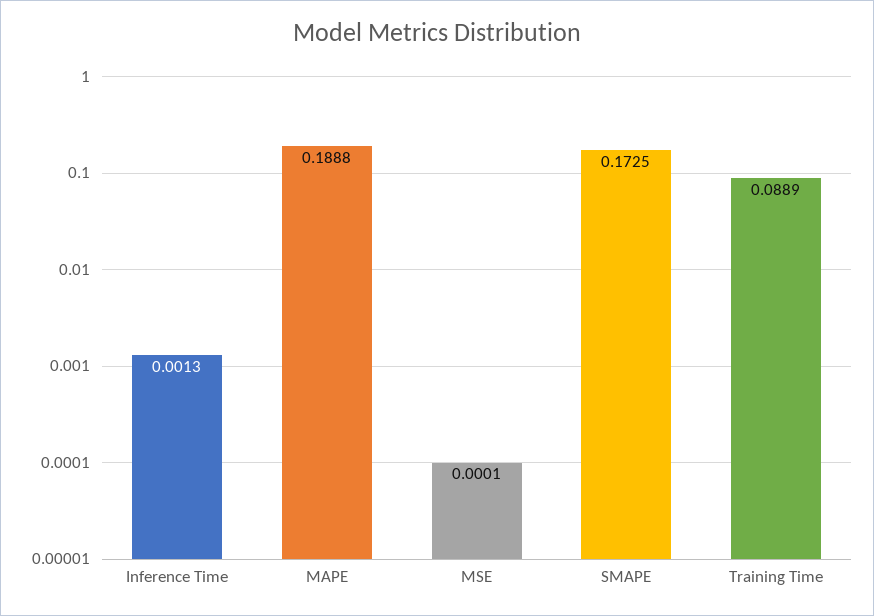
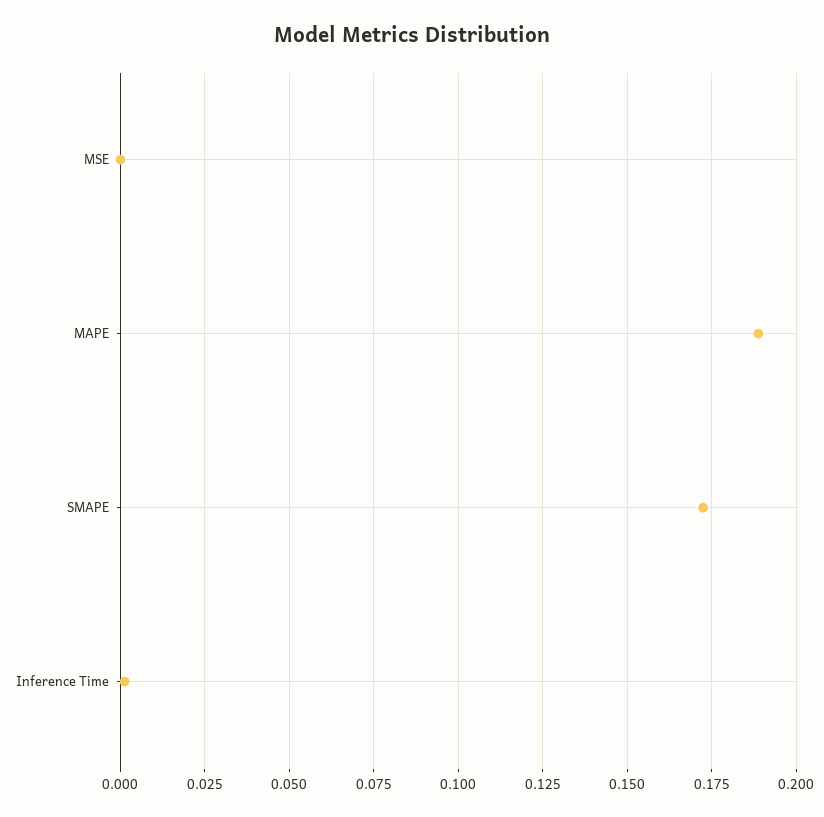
  {
    "Inference Time": 0.0013,
    "MAPE": 0.1888,
    "MSE": 0.0001,
-   "SMAPE": 0.1725,
+   "SMAPE": 0.1725
-   "Training Time": 0.0889
  }

